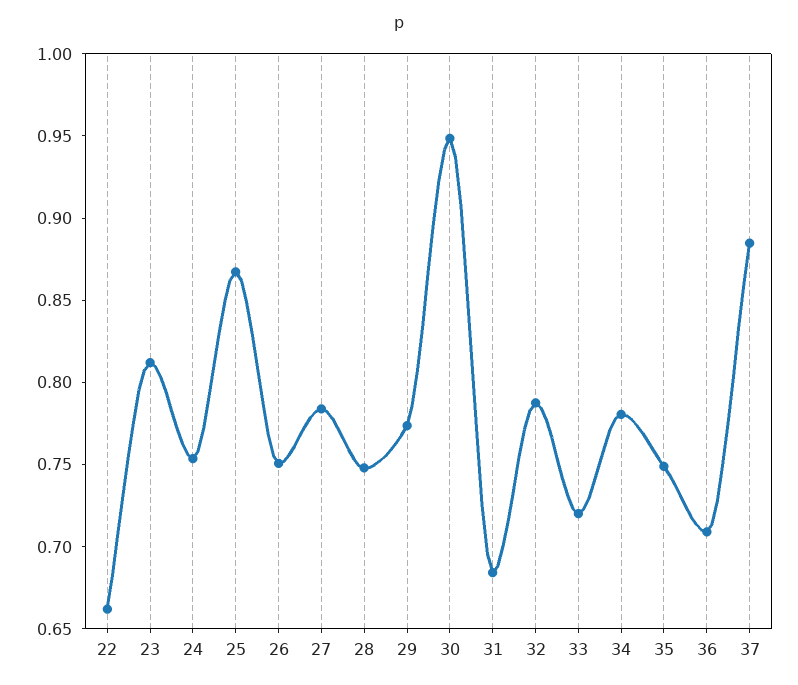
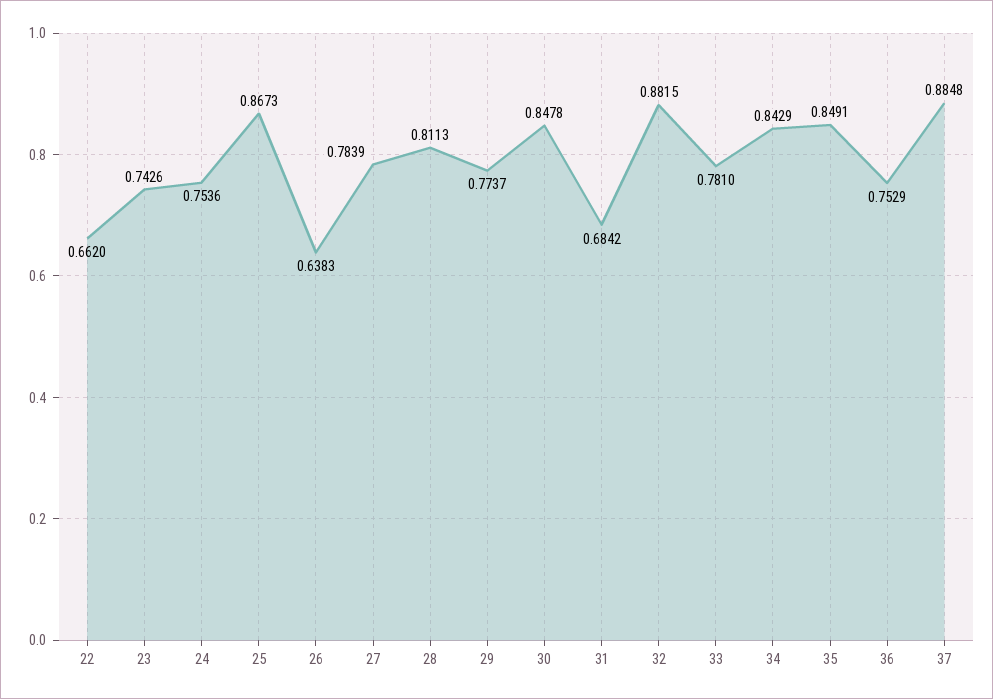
  {
    "22": 0.662,
-   "23": 0.81,
+   "23": 0.7426,
    "24": 0.7536,
    "25": 0.8673,
-   "26": 0.75,
+   "26": 0.6383,
    "27": 0.7839,
-   "28": 0.75,
+   "28": 0.8113,
    "29": 0.7737,
-   "30": 0.95,
+   "30": 0.8478,
    "31": 0.6842,
-   "32": 0.79,
+   "32": 0.8815,
-   "33": 0.72,
+   "33": 0.781,
-   "34": 0.78,
+   "34": 0.8429,
-   "35": 0.75,
+   "35": 0.8491,
-   "36": 0.71,
+   "36": 0.7529,
    "37": 0.8848
  }

